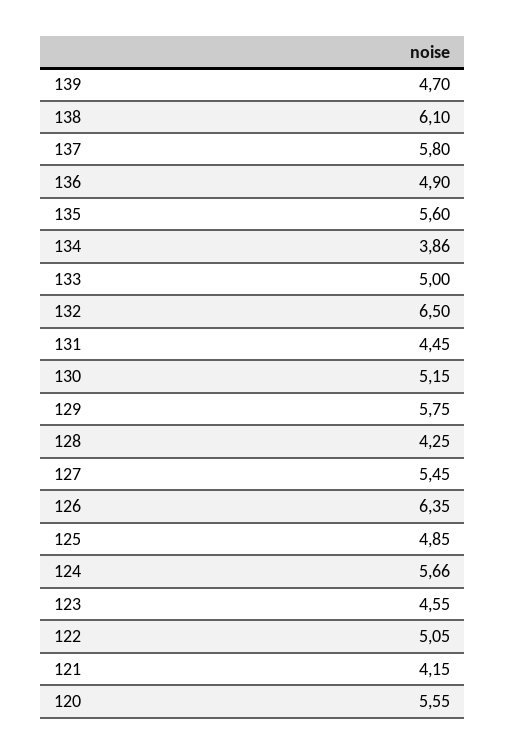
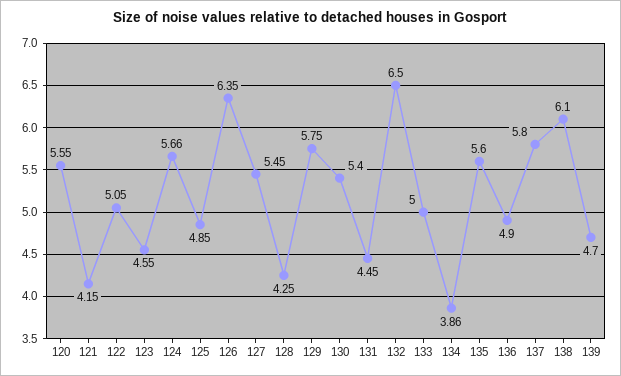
  {
    "139": 4.7,
    "138": 6.1,
    "137": 5.8,
    "136": 4.9,
    "135": 5.6,
    "134": 3.86,
    "133": 5,
    "132": 6.5,
    "131": 4.45,
-   "130": 5.15,
+   "130": 5.4,
    "129": 5.75,
    "128": 4.25,
    "127": 5.45,
    "126": 6.35,
    "125": 4.85,
    "124": 5.66,
    "123": 4.55,
    "122": 5.05,
    "121": 4.15,
    "120": 5.55
  }

